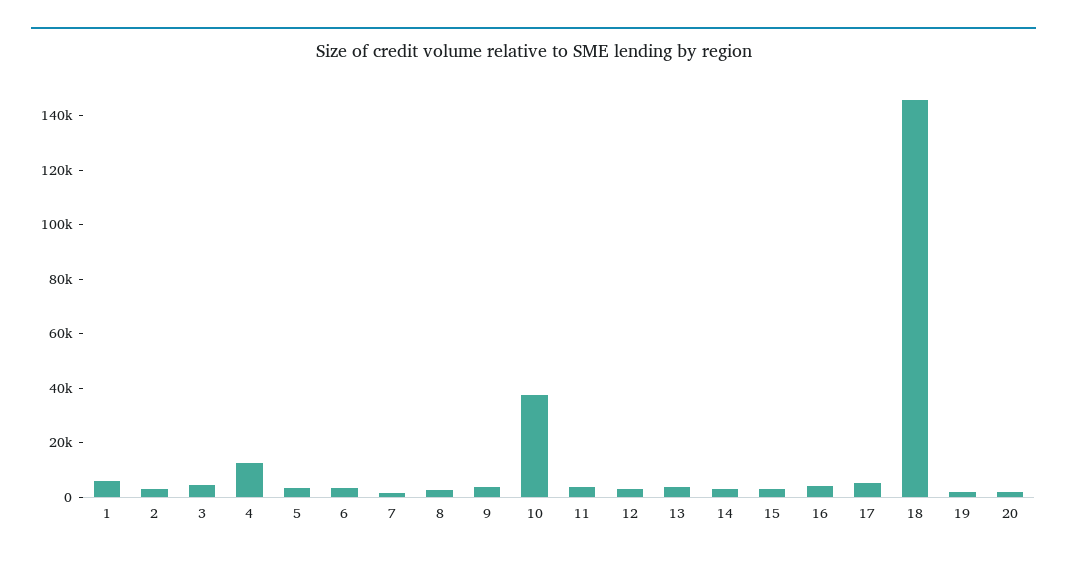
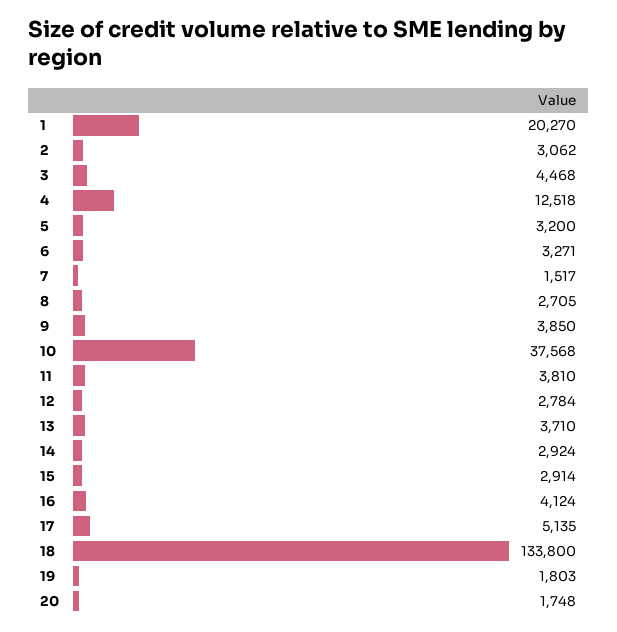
  {
-   "1": 5000,
+   "1": 20270,
    "2": 3062,
    "3": 4468,
    "4": 12518,
    "5": 3200,
    "6": 3271,
    "7": 1517,
    "8": 2705,
    "9": 3850,
    "10": 37568,
    "11": 3810,
    "12": 2784,
    "13": 3710,
    "14": 2924,
    "15": 2914,
    "16": 4124,
    "17": 5135,
-   "18": 145000,
+   "18": 133800,
    "19": 1803,
    "20": 1748
  }

